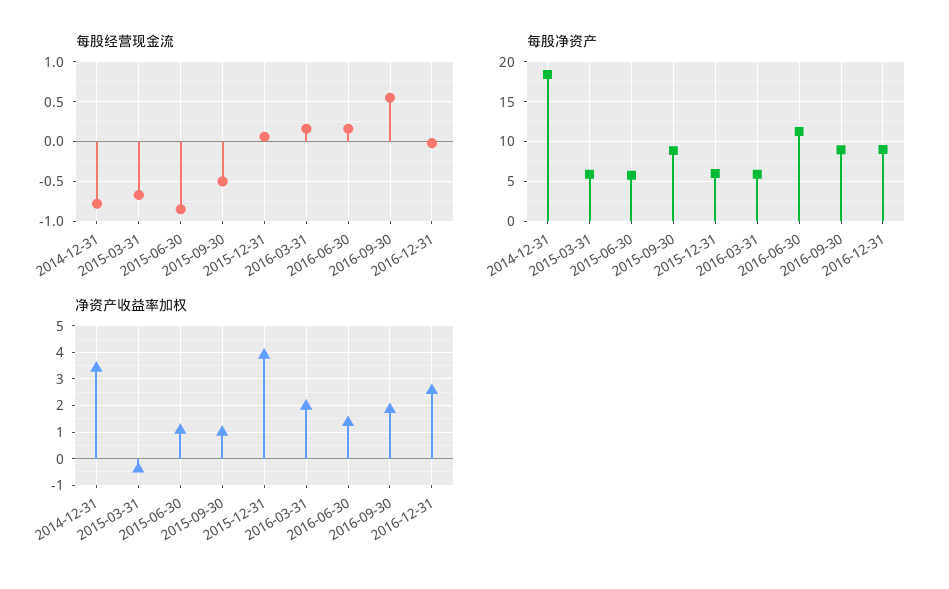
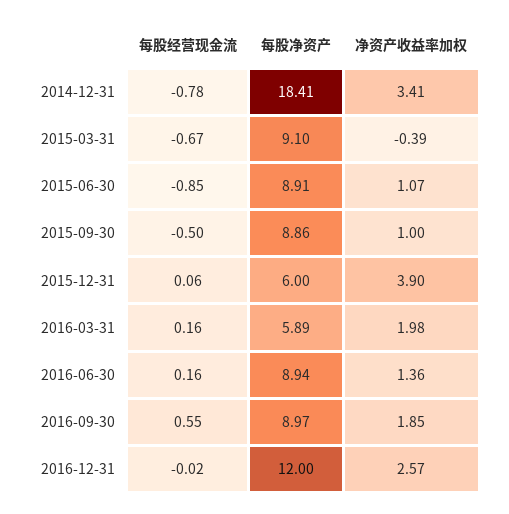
  {
    "每股经营现金流": {
      "2014-12-31": -0.78,
      "2015-03-31": -0.67,
      "2015-06-30": -0.85,
      "2015-09-30": -0.5,
      "2015-12-31": 0.06,
      "2016-03-31": 0.16,
      "2016-06-30": 0.16,
      "2016-09-30": 0.55,
      "2016-12-31": -0.02
    },
    "每股净资产": {
      "2014-12-31": 18.41,
-     "2015-03-31": 6,
+     "2015-03-31": 9.1,
-     "2015-06-30": 6,
+     "2015-06-30": 8.91,
      "2015-09-30": 8.86,
      "2015-12-31": 6,
      "2016-03-31": 5.89,
-     "2016-06-30": 11,
+     "2016-06-30": 8.94,
      "2016-09-30": 8.97,
-     "2016-12-31": 9
+     "2016-12-31": 12
    },
    "净资产收益率加权": {
      "2014-12-31": 3.41,
      "2015-03-31": -0.39,
      "2015-06-30": 1.07,
      "2015-09-30": 1,
      "2015-12-31": 3.9,
      "2016-03-31": 1.98,
      "2016-06-30": 1.36,
      "2016-09-30": 1.85,
      "2016-12-31": 2.57
    }
  }

